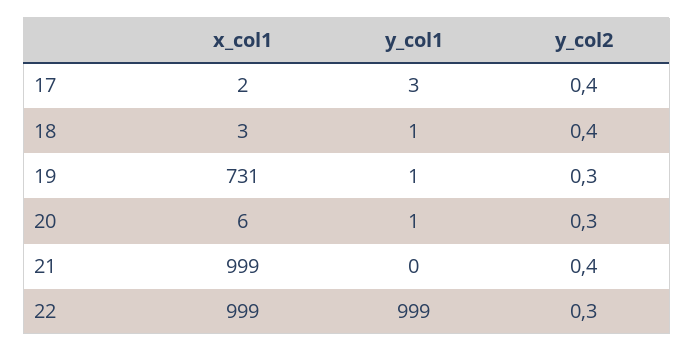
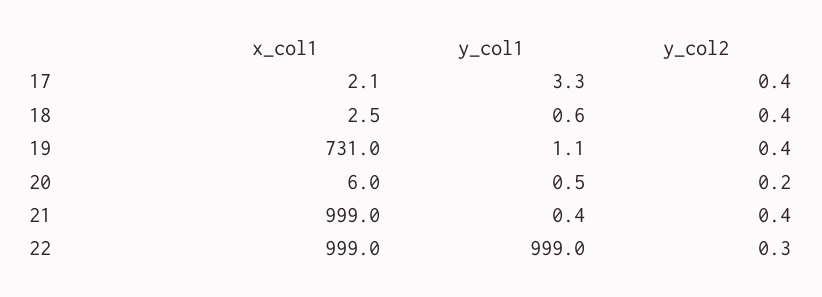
  {
    "x_col1": {
      "17": 2.1,
      "18": 2.5,
      "19": 731,
      "20": 6,
      "21": 999,
      "22": 999
    },
    "y_col1": {
      "17": 3.3,
      "18": 0.6,
      "19": 1.1,
      "20": 0.5,
      "21": 0.4,
      "22": 999
    },
    "y_col2": {
      "17": 0.4,
      "18": 0.4,
-     "19": 0.3,
+     "19": 0.4,
-     "20": 0.3,
+     "20": 0.2,
      "21": 0.4,
      "22": 0.3
    }
  }

